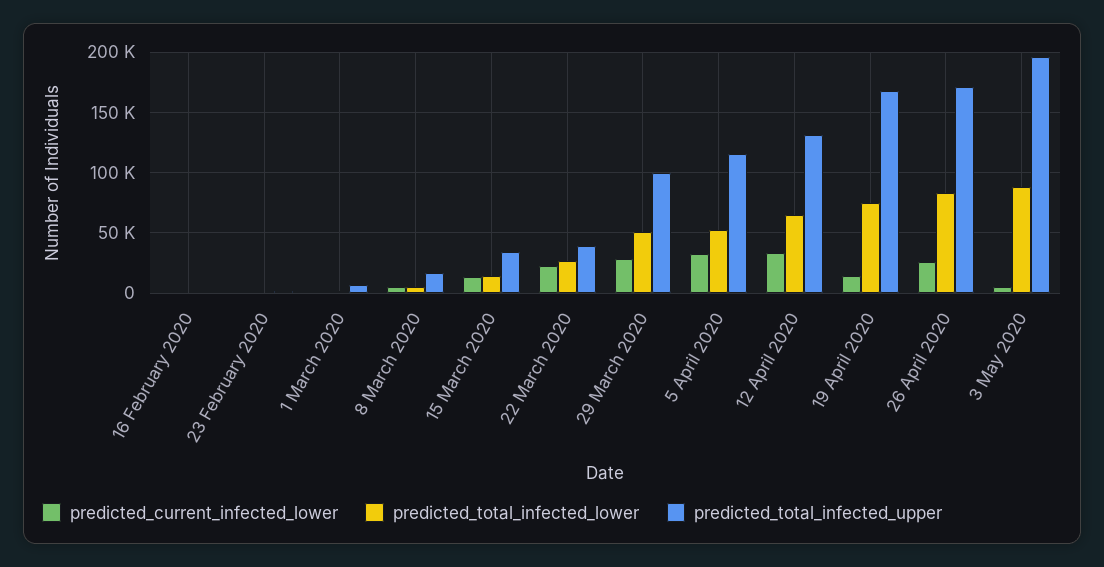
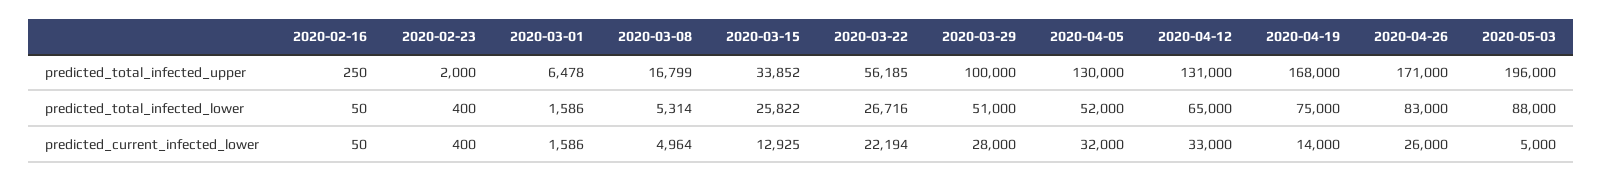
  {
    "predicted_current_infected_lower": {
      "16 February 2020": 50,
      "23 February 2020": 400,
      "1 March 2020": 1586,
      "8 March 2020": 4964,
      "15 March 2020": 12925,
      "22 March 2020": 22194,
      "29 March 2020": 28000,
      "5 April 2020": 32000,
      "12 April 2020": 33000,
      "19 April 2020": 14000,
      "26 April 2020": 26000,
      "3 May 2020": 5000
    },
    "predicted_total_infected_lower": {
      "16 February 2020": 50,
      "23 February 2020": 400,
      "1 March 2020": 1586,
      "8 March 2020": 5314,
-     "15 March 2020": 15000,
+     "15 March 2020": 25822,
      "22 March 2020": 26716,
      "29 March 2020": 51000,
      "5 April 2020": 52000,
      "12 April 2020": 65000,
      "19 April 2020": 75000,
      "26 April 2020": 83000,
      "3 May 2020": 88000
    },
    "predicted_total_infected_upper": {
      "16 February 2020": 250,
      "23 February 2020": 2000,
      "1 March 2020": 6478,
      "8 March 2020": 16799,
      "15 March 2020": 33852,
-     "22 March 2020": 40000,
+     "22 March 2020": 56185,
      "29 March 2020": 100000,
-     "5 April 2020": 115000,
+     "5 April 2020": 130000,
      "12 April 2020": 131000,
      "19 April 2020": 168000,
      "26 April 2020": 171000,
      "3 May 2020": 196000
    }
  }

